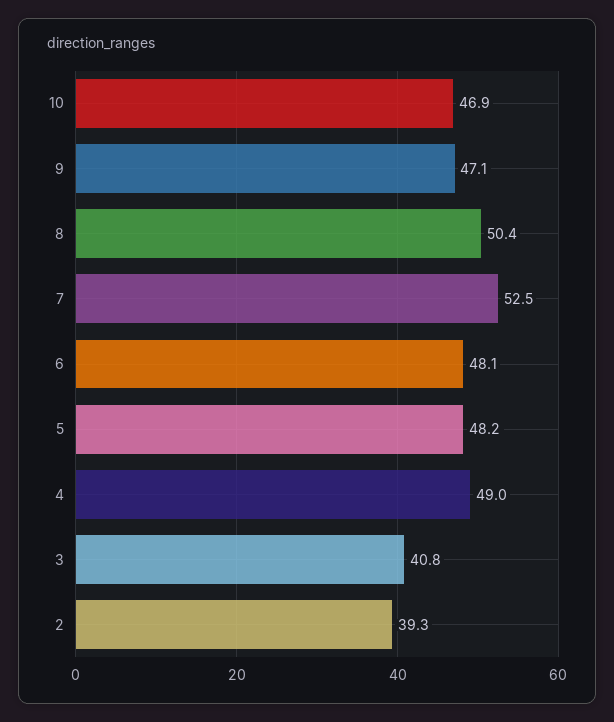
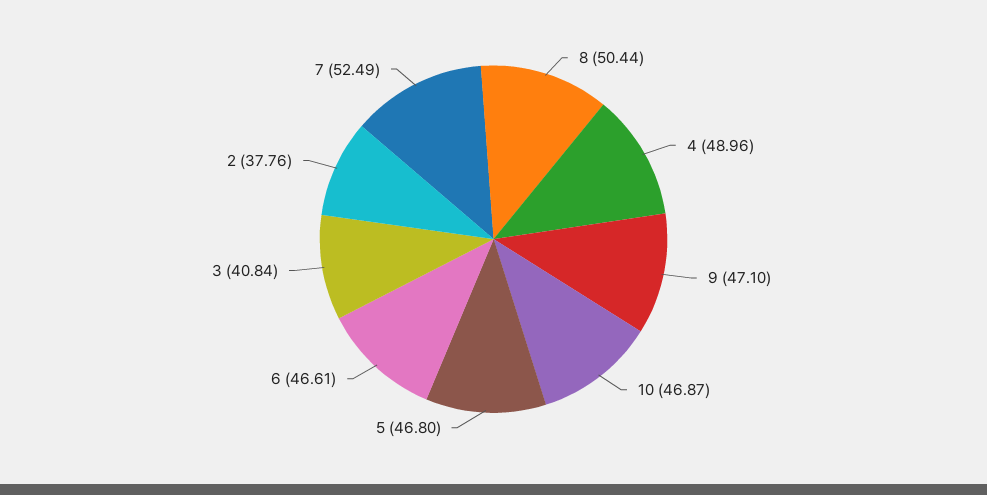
  {
    "10": 46.87,
    "9": 47.1,
    "8": 50.44,
    "7": 52.49,
-   "6": 48.1,
+   "6": 46.61,
-   "5": 48.2,
+   "5": 46.8,
    "4": 48.96,
    "3": 40.84,
-   "2": 39.3
+   "2": 37.76
  }

